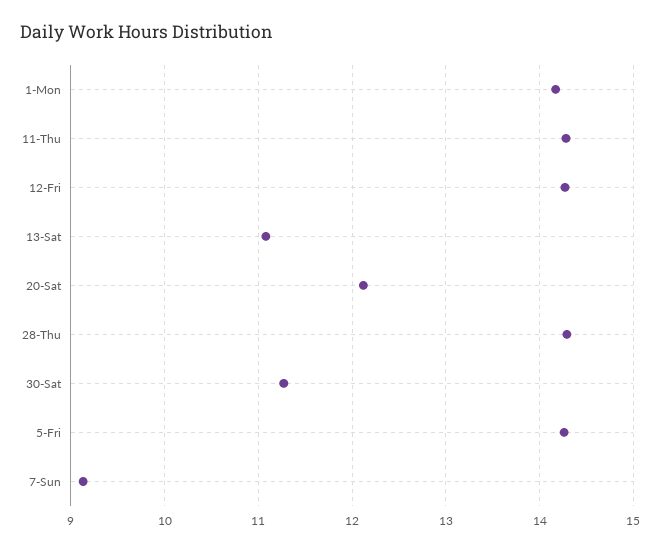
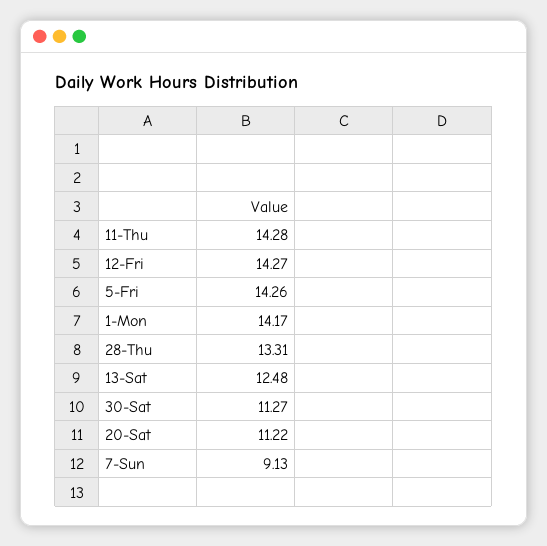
  {
    "1-Mon": 14.17,
    "11-Thu": 14.28,
    "12-Fri": 14.27,
-   "13-Sat": 11.1,
+   "13-Sat": 12.48,
-   "20-Sat": 12.1,
+   "20-Sat": 11.22,
-   "28-Thu": 14.3,
+   "28-Thu": 13.31,
    "30-Sat": 11.27,
    "5-Fri": 14.26,
    "7-Sun": 9.13
  }

